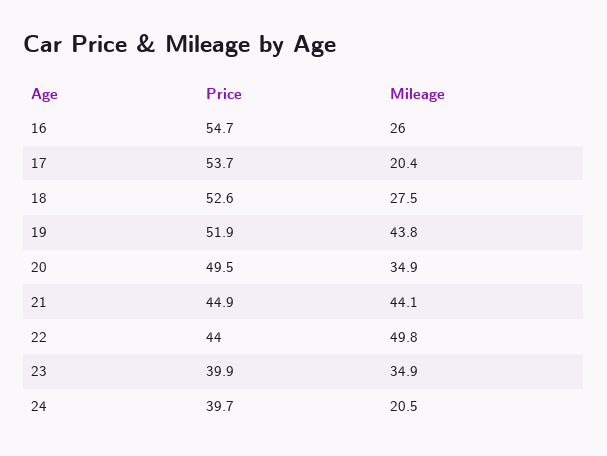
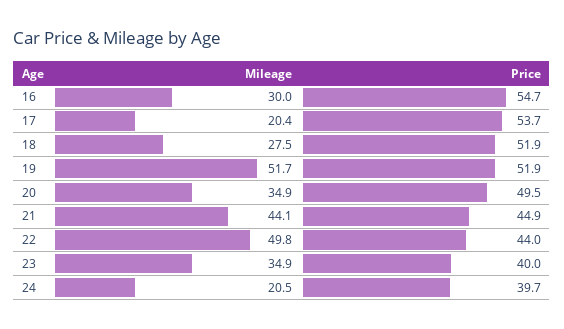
  {
    "Price": {
      "16": 54.7,
      "17": 53.7,
-     "18": 52.6,
+     "18": 51.9,
      "19": 51.9,
      "20": 49.5,
      "21": 44.9,
      "22": 44,
-     "23": 39.9,
+     "23": 40,
      "24": 39.7
    },
    "Mileage": {
-     "16": 26,
+     "16": 30,
      "17": 20.4,
      "18": 27.5,
-     "19": 43.8,
+     "19": 51.7,
      "20": 34.9,
      "21": 44.1,
      "22": 49.8,
      "23": 34.9,
      "24": 20.5
    }
  }

